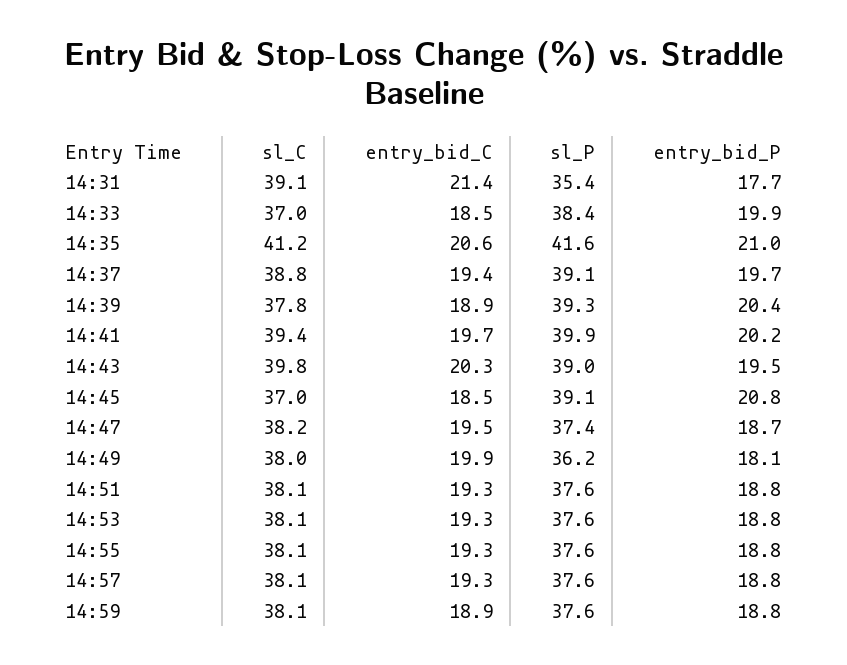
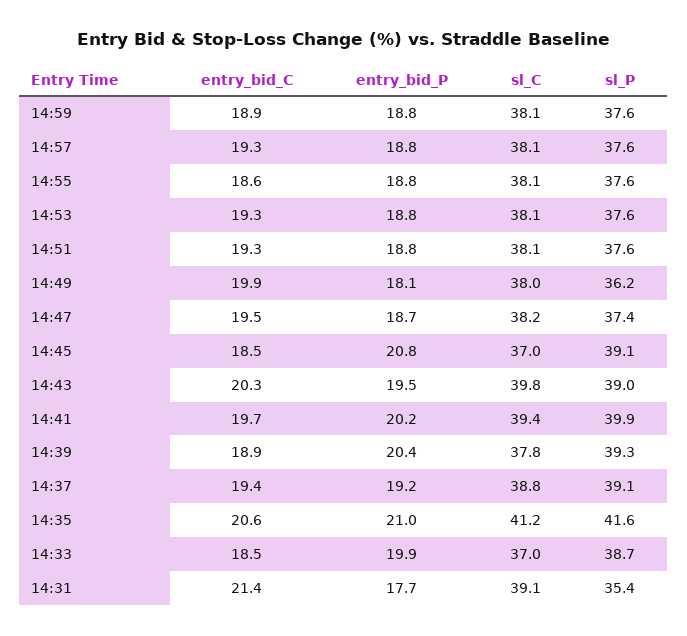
  {
    "sl_C": {
      "14:31": 39.1,
      "14:33": 37,
      "14:35": 41.2,
      "14:37": 38.8,
      "14:39": 37.8,
      "14:41": 39.4,
      "14:43": 39.8,
      "14:45": 37,
      "14:47": 38.2,
      "14:49": 38,
      "14:51": 38.1,
      "14:53": 38.1,
      "14:55": 38.1,
      "14:57": 38.1,
      "14:59": 38.1
    },
    "entry_bid_C": {
      "14:31": 21.4,
      "14:33": 18.5,
      "14:35": 20.6,
      "14:37": 19.4,
      "14:39": 18.9,
      "14:41": 19.7,
      "14:43": 20.3,
      "14:45": 18.5,
      "14:47": 19.5,
      "14:49": 19.9,
      "14:51": 19.3,
      "14:53": 19.3,
-     "14:55": 19.3,
+     "14:55": 18.6,
      "14:57": 19.3,
      "14:59": 18.9
    },
    "sl_P": {
      "14:31": 35.4,
-     "14:33": 38.4,
+     "14:33": 38.7,
      "14:35": 41.6,
      "14:37": 39.1,
      "14:39": 39.3,
      "14:41": 39.9,
      "14:43": 39,
      "14:45": 39.1,
      "14:47": 37.4,
      "14:49": 36.2,
      "14:51": 37.6,
      "14:53": 37.6,
      "14:55": 37.6,
      "14:57": 37.6,
      "14:59": 37.6
    },
    "entry_bid_P": {
      "14:31": 17.7,
      "14:33": 19.9,
      "14:35": 21,
-     "14:37": 19.7,
+     "14:37": 19.2,
      "14:39": 20.4,
      "14:41": 20.2,
      "14:43": 19.5,
      "14:45": 20.8,
      "14:47": 18.7,
      "14:49": 18.1,
      "14:51": 18.8,
      "14:53": 18.8,
      "14:55": 18.8,
      "14:57": 18.8,
      "14:59": 18.8
    }
  }

